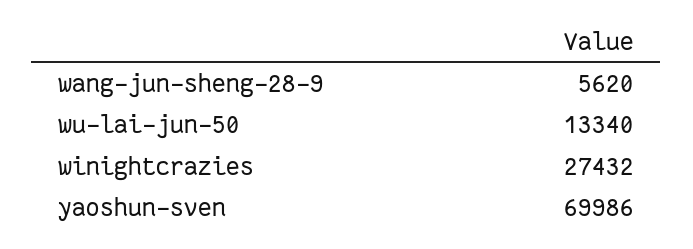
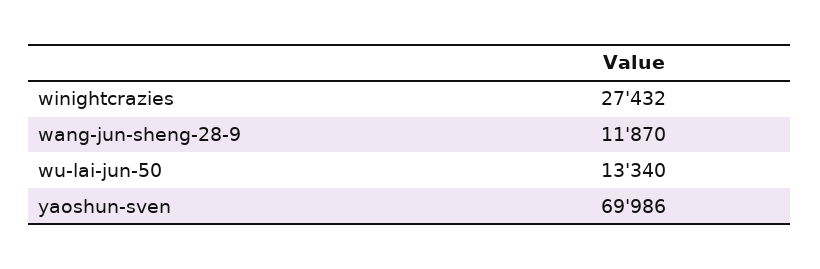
  {
-   "wang-jun-sheng-28-9": 5620,
+   "wang-jun-sheng-28-9": 11870,
    "wu-lai-jun-50": 13340,
    "winightcrazies": 27432,
    "yaoshun-sven": 69986
  }

